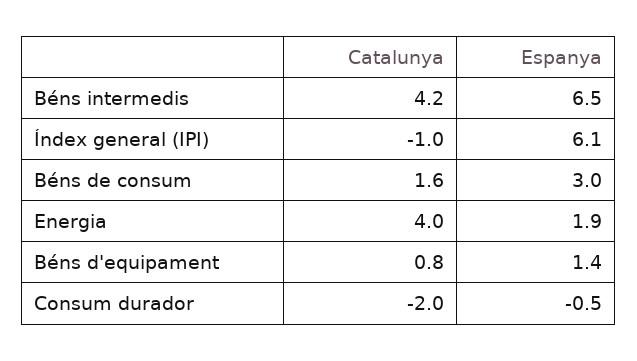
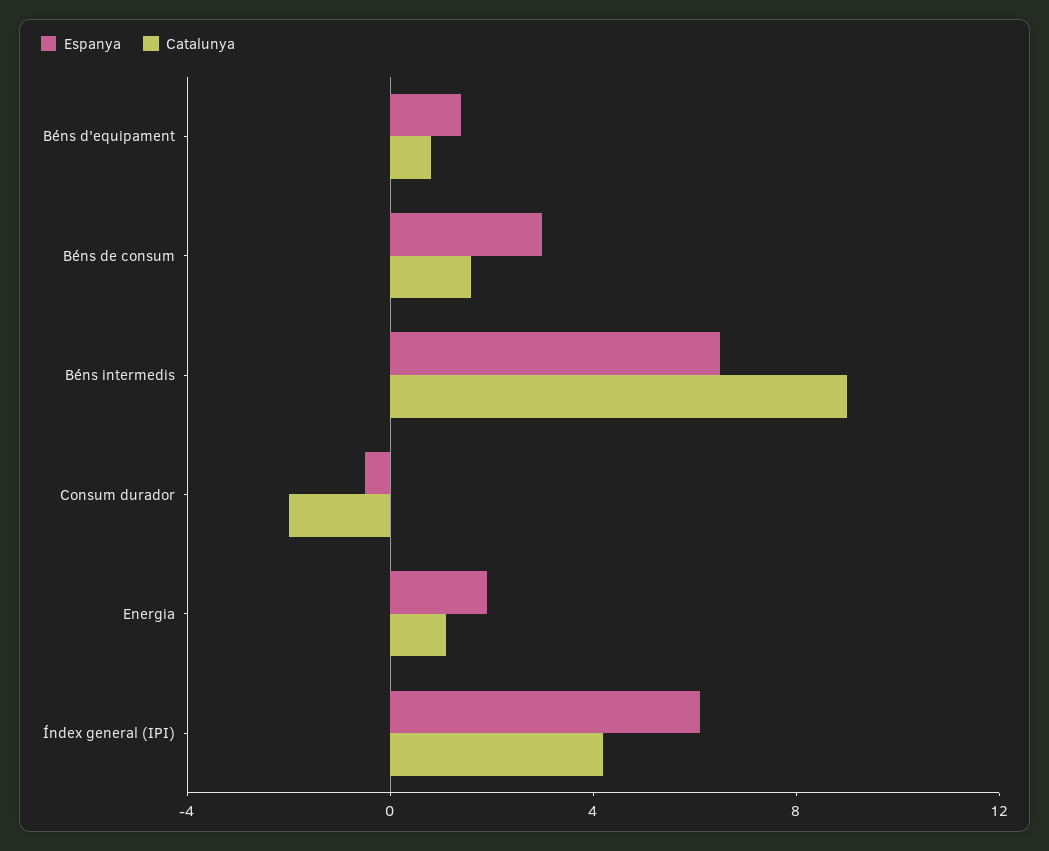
  {
    "Catalunya": {
-     "Béns intermedis": 4.2,
+     "Béns intermedis": 9,
-     "Índex general (IPI)": -1,
+     "Índex general (IPI)": 4,
      "Béns de consum": 1.6,
-     "Energia": 4,
+     "Energia": 1,
      "Béns d'equipament": 0.8,
      "Consum durador": -2
    },
    "Espanya": {
      "Béns intermedis": 6.5,
      "Índex general (IPI)": 6.1,
      "Béns de consum": 3,
      "Energia": 1.9,
      "Béns d'equipament": 1.4,
      "Consum durador": -0.5
    }
  }

